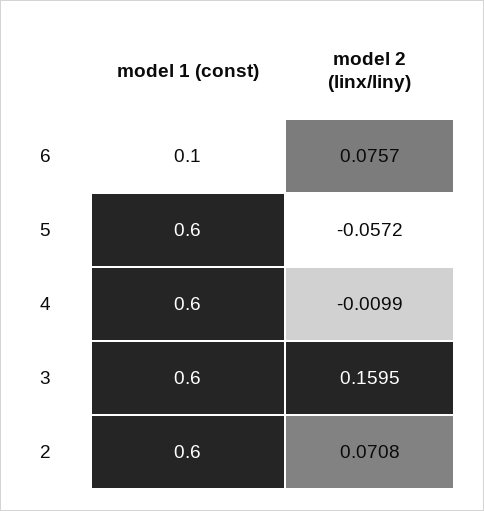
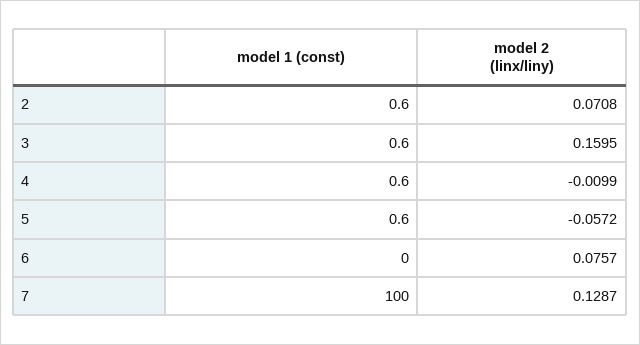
  {
    "model 1 (const)": {
-     "6": 0.1,
+     "6": 0,
      "5": 0.6,
      "4": 0.6,
      "3": 0.6,
-     "2": 0.6
+     "2": 0.6,
+     "7": 100
    },
    "model 2 (linx/liny)": {
      "6": 0.0757,
      "5": -0.0572,
      "4": -0.0099,
      "3": 0.1595,
-     "2": 0.0708
+     "2": 0.0708,
+     "7": 0.1287
    }
  }

